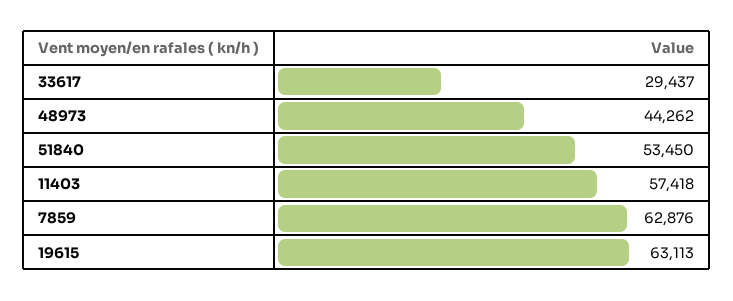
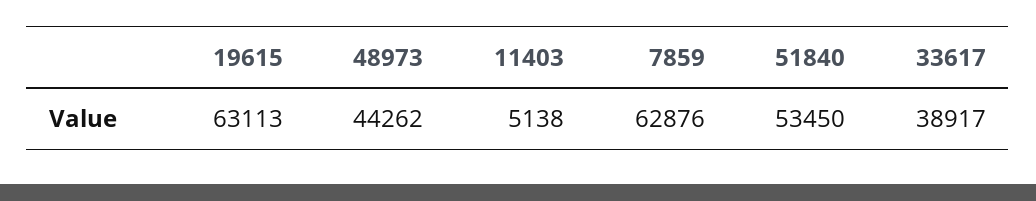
  {
-   "33617": 29437,
+   "33617": 38917,
    "48973": 44262,
    "51840": 53450,
-   "11403": 57418,
+   "11403": 5138,
    "7859": 62876,
    "19615": 63113
  }

